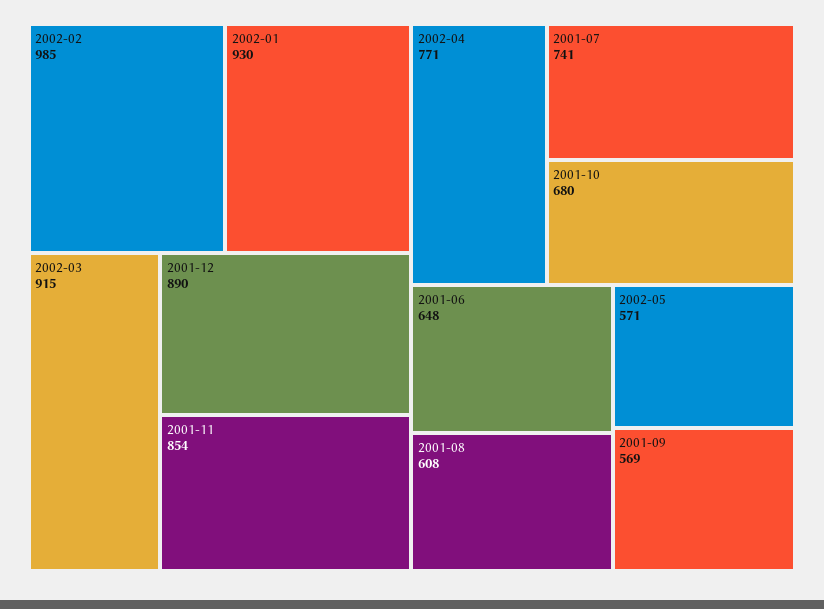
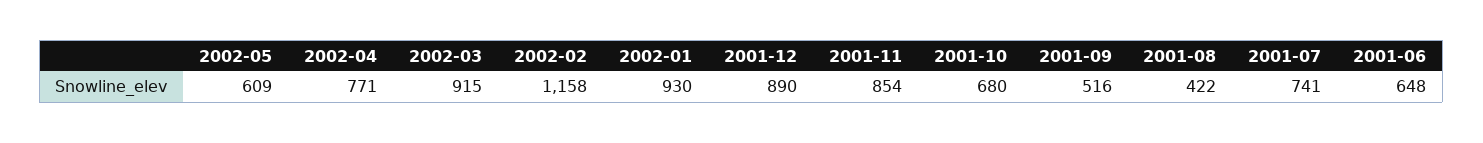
  {
-   "2002-02": 985,
+   "2002-02": 1158,
    "2002-01": 930,
    "2002-03": 915,
    "2001-12": 890,
    "2001-11": 854,
    "2002-04": 771,
    "2001-07": 741,
    "2001-10": 680,
    "2001-06": 648,
-   "2001-08": 608,
+   "2001-08": 422,
-   "2002-05": 571,
+   "2002-05": 609,
-   "2001-09": 569
+   "2001-09": 516
  }

